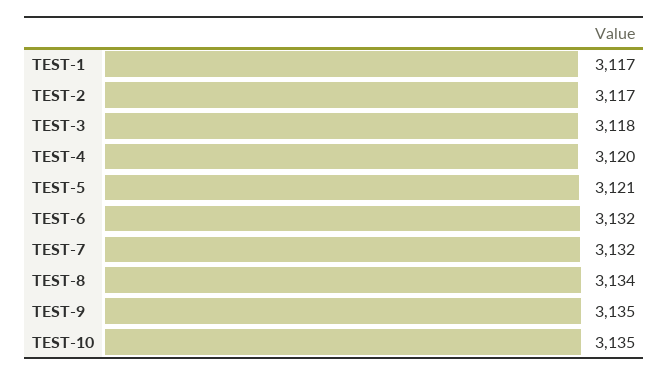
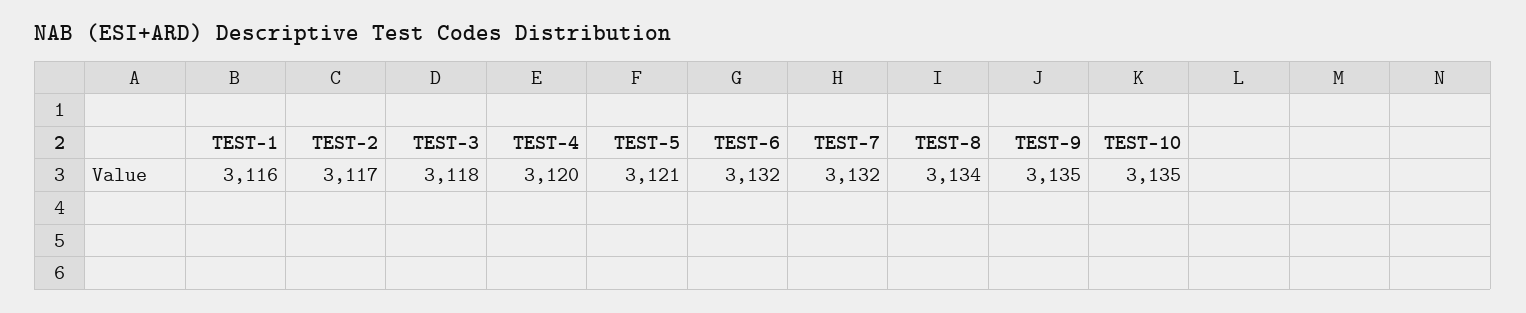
  {
-   "TEST-1": 3117,
+   "TEST-1": 3116,
    "TEST-2": 3117,
    "TEST-3": 3118,
    "TEST-4": 3120,
    "TEST-5": 3121,
    "TEST-6": 3132,
    "TEST-7": 3132,
    "TEST-8": 3134,
    "TEST-9": 3135,
    "TEST-10": 3135
  }

